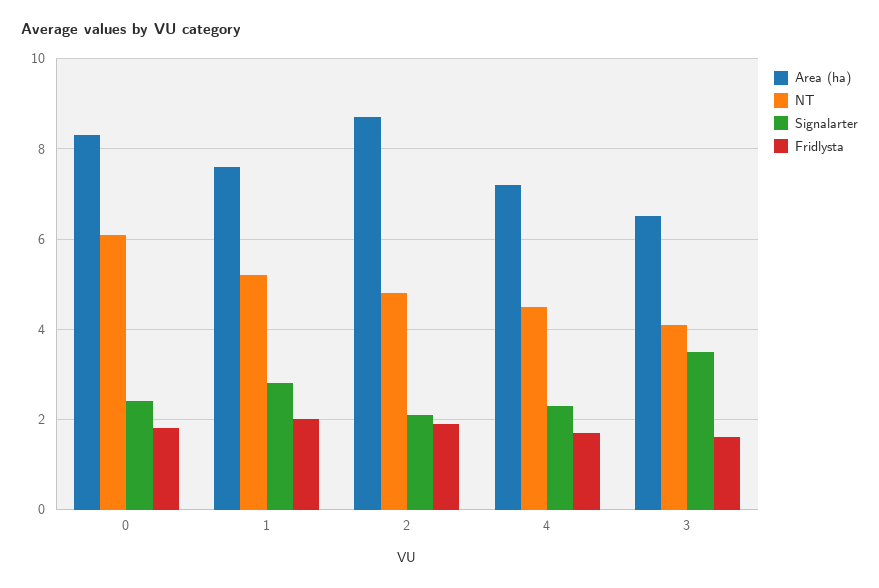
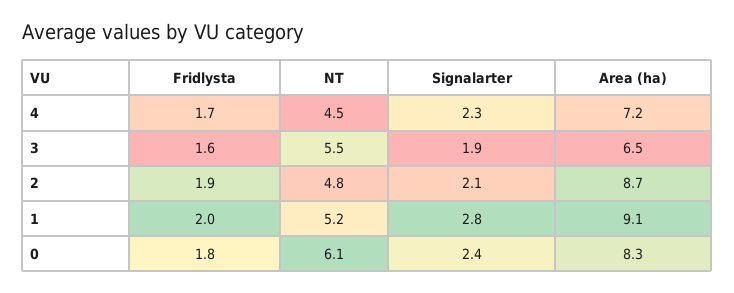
  {
    "Area (ha)": {
      "0": 8.3,
-     "1": 7.5,
+     "1": 9.1,
      "2": 8.7,
      "4": 7.2,
      "3": 6.5
    },
    "NT": {
      "0": 6.1,
      "1": 5.2,
      "2": 4.8,
      "4": 4.5,
-     "3": 4
+     "3": 5.5
    },
    "Signalarter": {
      "0": 2.4,
      "1": 2.8,
      "2": 2.1,
      "4": 2.3,
-     "3": 3.5
+     "3": 1.9
    },
    "Fridlysta": {
      "0": 1.8,
      "1": 2,
      "2": 1.9,
      "4": 1.7,
      "3": 1.6
    }
  }

